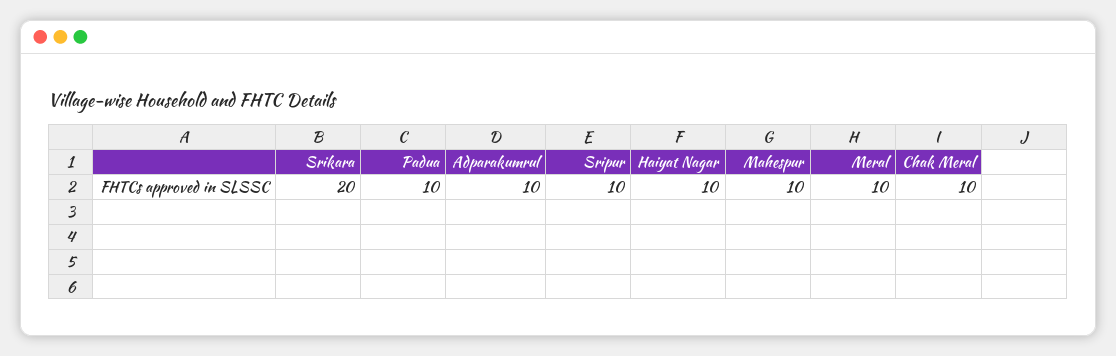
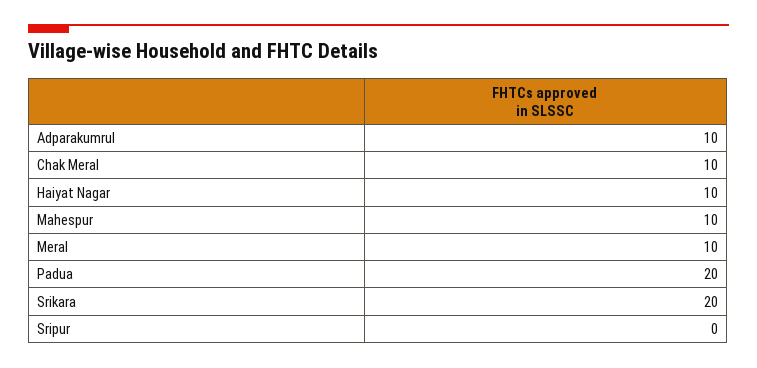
  {
    "Srikara": 20,
-   "Padua": 10,
+   "Padua": 20,
    "Adparakumrul": 10,
-   "Sripur": 10,
+   "Sripur": 0,
    "Haiyat Nagar": 10,
    "Mahespur": 10,
    "Meral": 10,
    "Chak Meral": 10
  }

